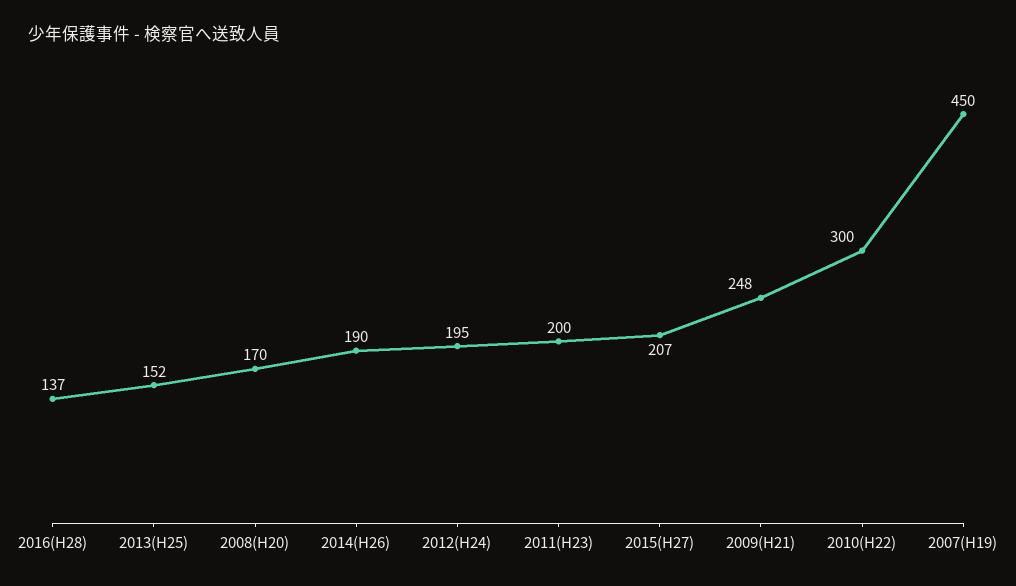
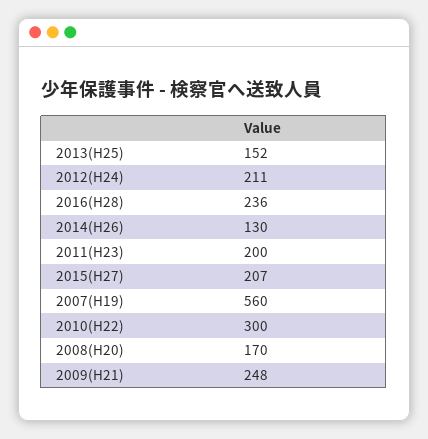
  {
-   "2016(H28)": 137,
+   "2016(H28)": 236,
    "2013(H25)": 152,
    "2008(H20)": 170,
-   "2014(H26)": 190,
+   "2014(H26)": 130,
-   "2012(H24)": 195,
+   "2012(H24)": 211,
    "2011(H23)": 200,
    "2015(H27)": 207,
    "2009(H21)": 248,
    "2010(H22)": 300,
-   "2007(H19)": 450
+   "2007(H19)": 560
  }

